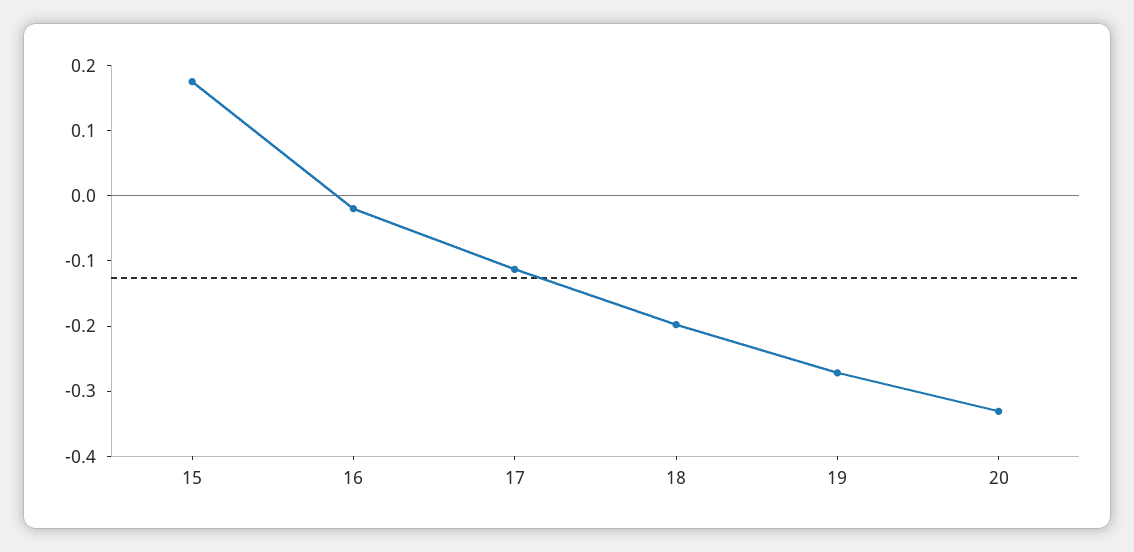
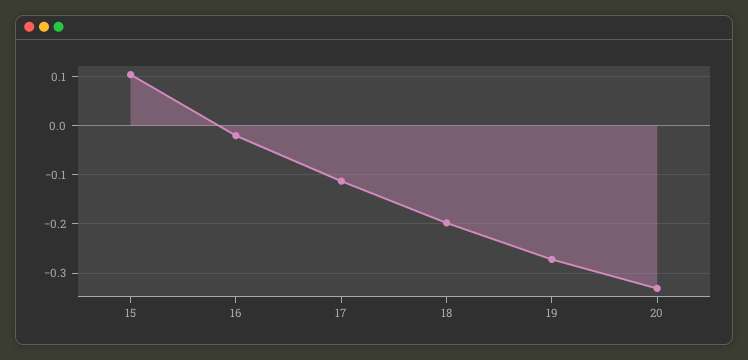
  {
-   "15": 0.18,
+   "15": 0.1,
    "16": -0.02,
    "17": -0.12,
    "18": -0.2,
    "19": -0.28,
    "20": -0.34
  }

